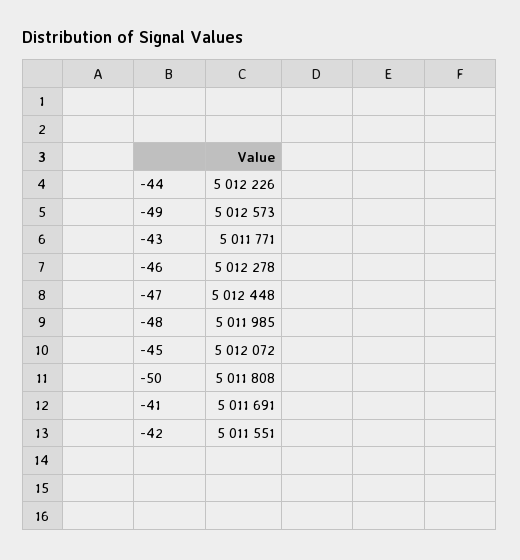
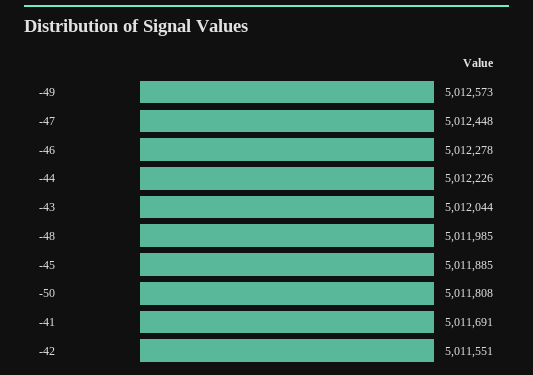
  {
    "-44": 5012226,
    "-49": 5012573,
-   "-43": 5011771,
+   "-43": 5012044,
    "-46": 5012278,
    "-47": 5012448,
    "-48": 5011985,
-   "-45": 5012072,
+   "-45": 5011885,
    "-50": 5011808,
    "-41": 5011691,
    "-42": 5011551
  }

